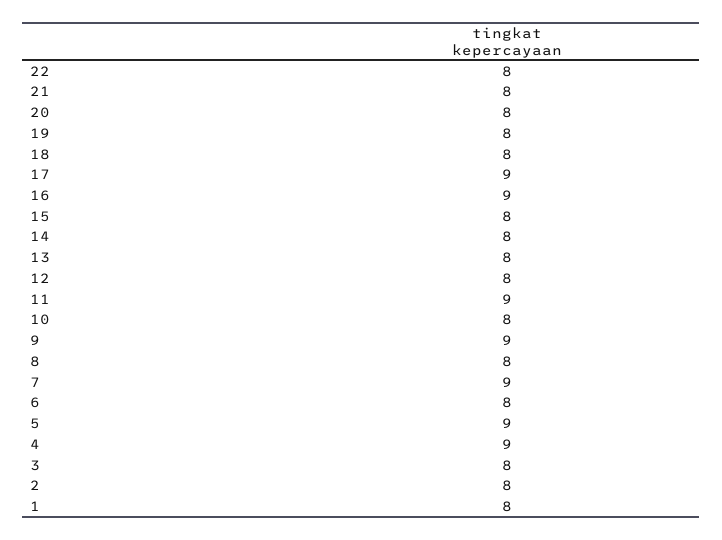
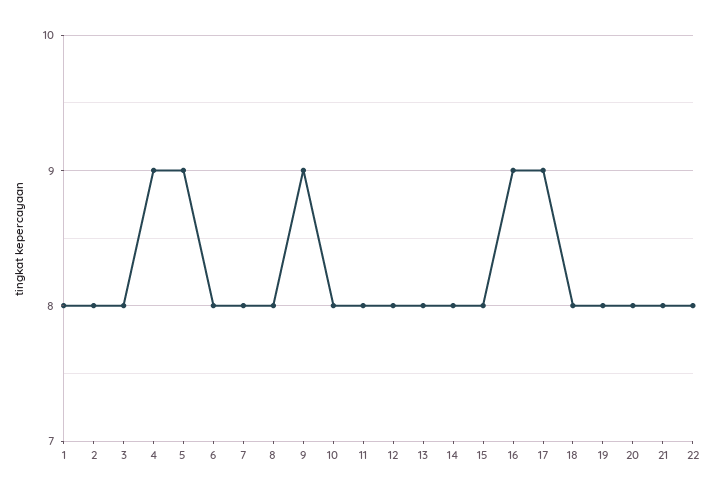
  {
    "22": 8,
    "21": 8,
    "20": 8,
    "19": 8,
    "18": 8,
    "17": 9,
    "16": 9,
    "15": 8,
    "14": 8,
    "13": 8,
    "12": 8,
-   "11": 9,
+   "11": 8,
    "10": 8,
    "9": 9,
    "8": 8,
-   "7": 9,
+   "7": 8,
    "6": 8,
    "5": 9,
    "4": 9,
    "3": 8,
    "2": 8,
    "1": 8
  }

